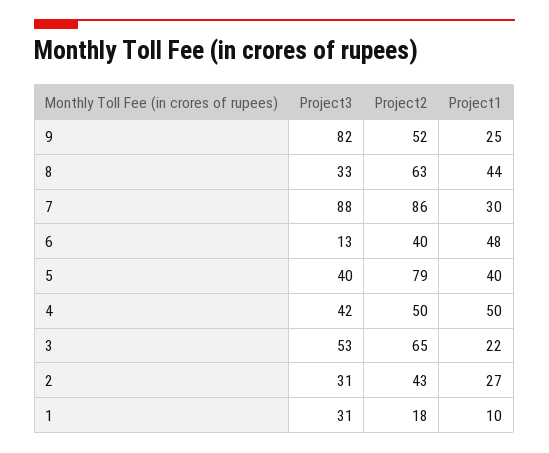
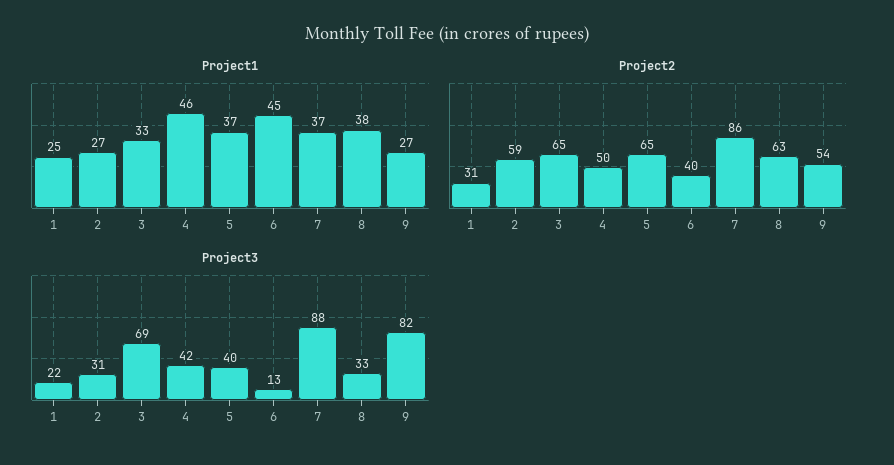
  {
    "Project3": {
      "9": 82,
      "8": 33,
      "7": 88,
      "6": 13,
      "5": 40,
      "4": 42,
-     "3": 53,
+     "3": 69,
      "2": 31,
-     "1": 31
+     "1": 22
    },
    "Project2": {
-     "9": 52,
+     "9": 54,
      "8": 63,
      "7": 86,
      "6": 40,
-     "5": 79,
+     "5": 65,
      "4": 50,
      "3": 65,
-     "2": 43,
+     "2": 59,
-     "1": 18
+     "1": 31
    },
    "Project1": {
-     "9": 25,
+     "9": 27,
-     "8": 44,
+     "8": 38,
-     "7": 30,
+     "7": 37,
-     "6": 48,
+     "6": 45,
-     "5": 40,
+     "5": 37,
-     "4": 50,
+     "4": 46,
-     "3": 22,
+     "3": 33,
      "2": 27,
-     "1": 10
+     "1": 25
    }
  }

